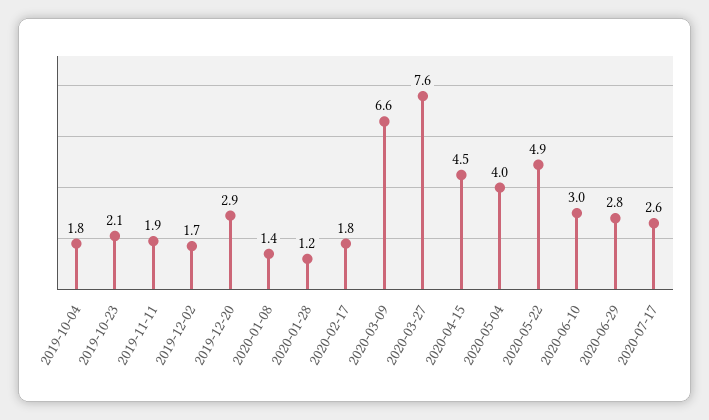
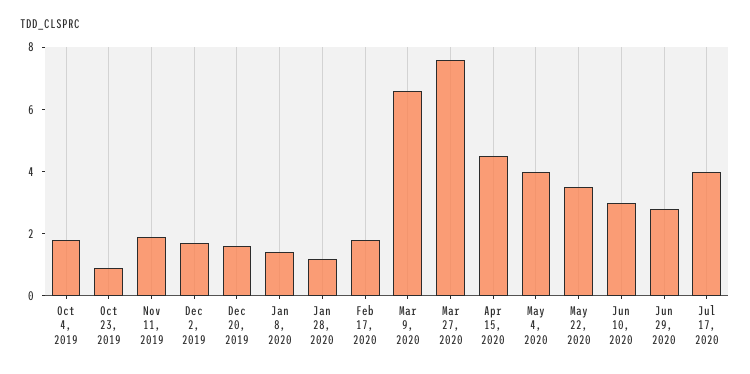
  {
    "2019-10-04": 1.8,
-   "2019-10-23": 2.1,
+   "2019-10-23": 1,
    "2019-11-11": 1.9,
    "2019-12-02": 1.7,
-   "2019-12-20": 2.9,
+   "2019-12-20": 1.5,
    "2020-01-08": 1.4,
    "2020-01-28": 1.2,
    "2020-02-17": 1.8,
    "2020-03-09": 6.6,
    "2020-03-27": 7.6,
    "2020-04-15": 4.5,
    "2020-05-04": 4,
-   "2020-05-22": 4.9,
+   "2020-05-22": 3.5,
    "2020-06-10": 3,
    "2020-06-29": 2.8,
-   "2020-07-17": 2.6
+   "2020-07-17": 4
  }

